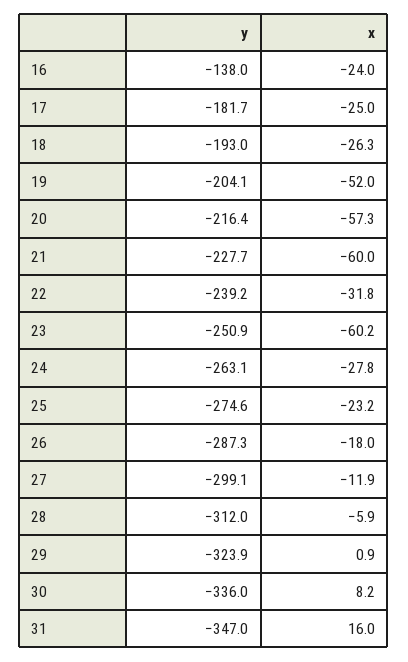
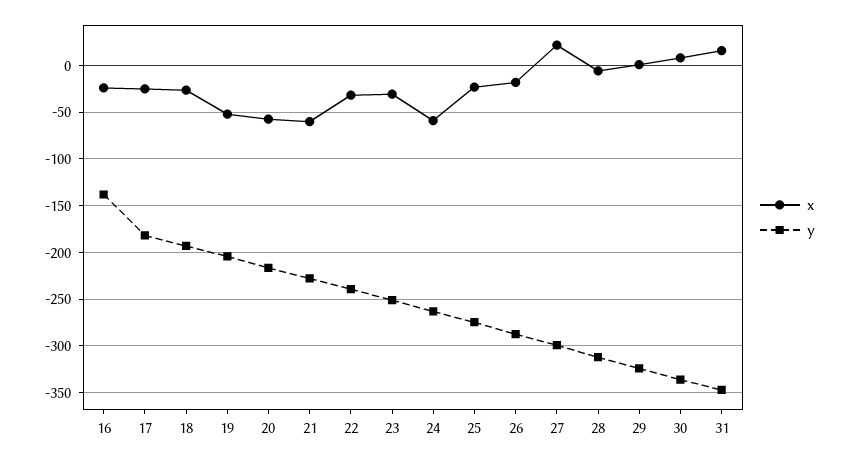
  {
    "y": {
      "16": -138,
      "17": -181.7,
      "18": -193,
      "19": -204.1,
      "20": -216.4,
      "21": -227.7,
      "22": -239.2,
      "23": -250.9,
      "24": -263.1,
      "25": -274.6,
      "26": -287.3,
      "27": -299.1,
      "28": -312,
      "29": -323.9,
      "30": -336,
      "31": -347
    },
    "x": {
      "16": -24,
      "17": -25,
      "18": -26.3,
      "19": -52,
      "20": -57.3,
      "21": -60,
      "22": -31.8,
-     "23": -60.2,
+     "23": -30,
-     "24": -27.8,
+     "24": -60,
      "25": -23.2,
      "26": -18,
-     "27": -11.9,
+     "27": 20,
      "28": -5.9,
      "29": 0.9,
      "30": 8.2,
      "31": 16
    }
  }

